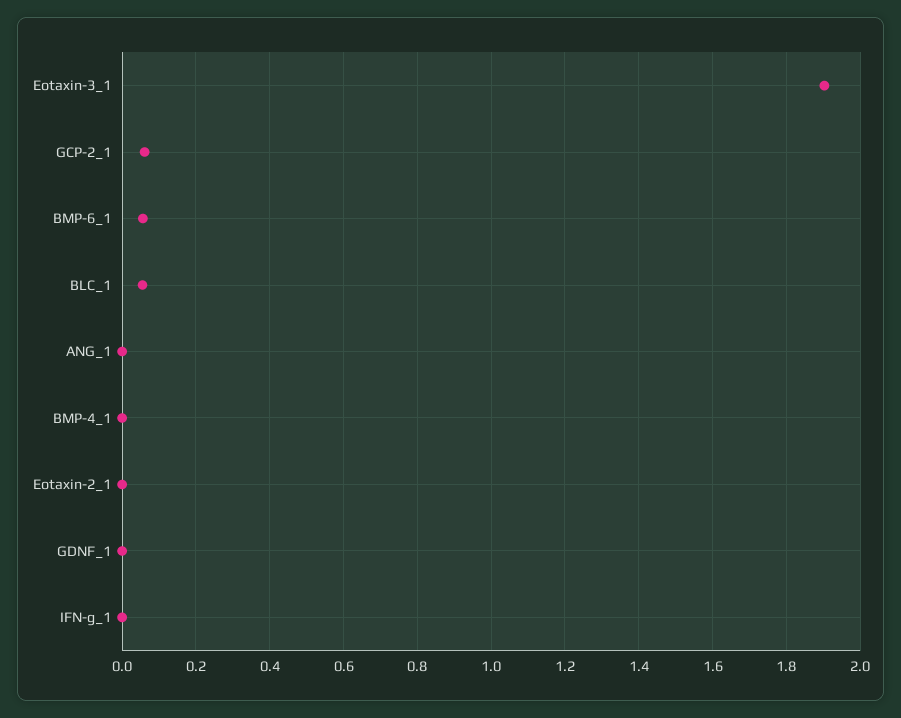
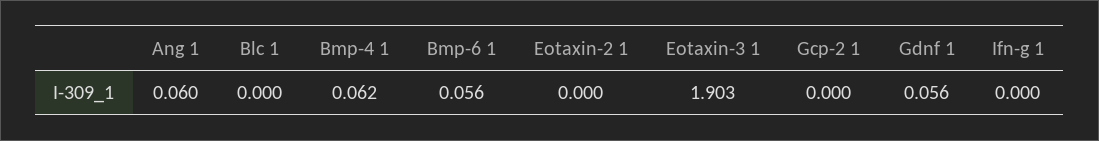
  {
    "Eotaxin-3_1": 1.903,
-   "GCP-2_1": 0.06,
+   "GCP-2_1": 0,
    "BMP-6_1": 0.056,
-   "BLC_1": 0.06,
+   "BLC_1": 0,
-   "ANG_1": 0,
+   "ANG_1": 0.06,
-   "BMP-4_1": 0,
+   "BMP-4_1": 0.062,
    "Eotaxin-2_1": 0,
-   "GDNF_1": 0,
+   "GDNF_1": 0.056,
    "IFN-g_1": 0
  }

